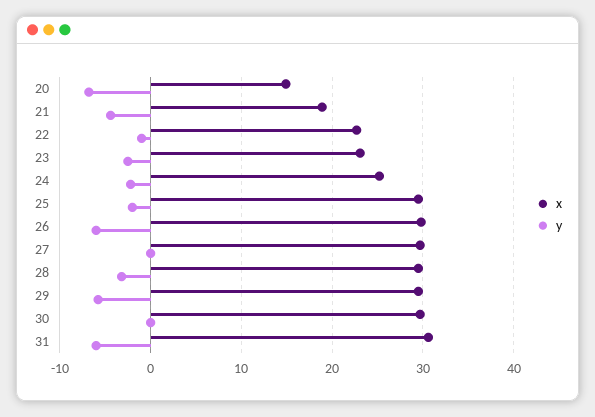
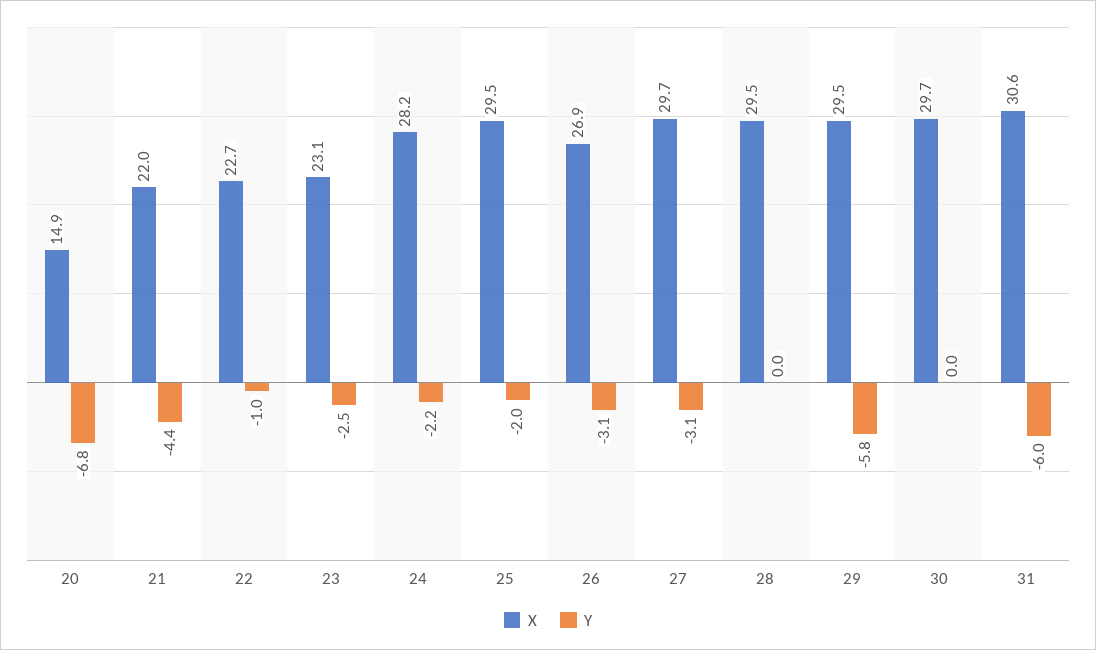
  {
    "x": {
      "20": 14.9,
-     "21": 19,
+     "21": 22,
      "22": 22.7,
      "23": 23.1,
-     "24": 25,
+     "24": 28.2,
      "25": 29.5,
-     "26": 30,
+     "26": 26.9,
      "27": 29.7,
      "28": 29.5,
      "29": 29.5,
      "30": 29.7,
      "31": 30.6
    },
    "y": {
      "20": -6.8,
      "21": -4.4,
      "22": -1,
      "23": -2.5,
      "24": -2.2,
      "25": -2,
-     "26": -6,
+     "26": -3.1,
-     "27": 0,
+     "27": -3.1,
-     "28": -3,
+     "28": 0,
      "29": -5.8,
      "30": 0,
      "31": -6
    }
  }

